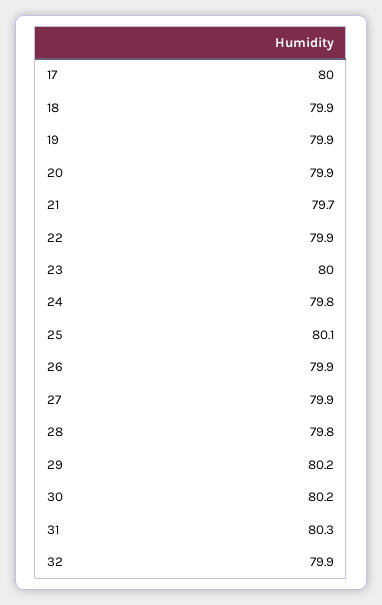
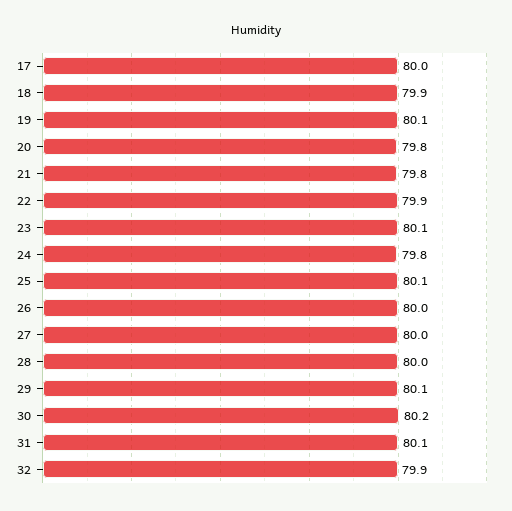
  {
    "17": 80,
    "18": 79.9,
-   "19": 79.9,
+   "19": 80.1,
-   "20": 79.9,
+   "20": 79.8,
-   "21": 79.7,
+   "21": 79.8,
    "22": 79.9,
-   "23": 80,
+   "23": 80.1,
    "24": 79.8,
    "25": 80.1,
-   "26": 79.9,
+   "26": 80,
-   "27": 79.9,
+   "27": 80,
-   "28": 79.8,
+   "28": 80,
-   "29": 80.2,
+   "29": 80.1,
    "30": 80.2,
-   "31": 80.3,
+   "31": 80.1,
    "32": 79.9
  }

